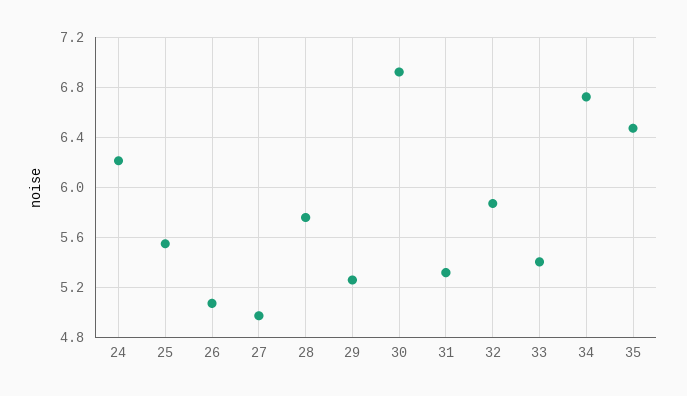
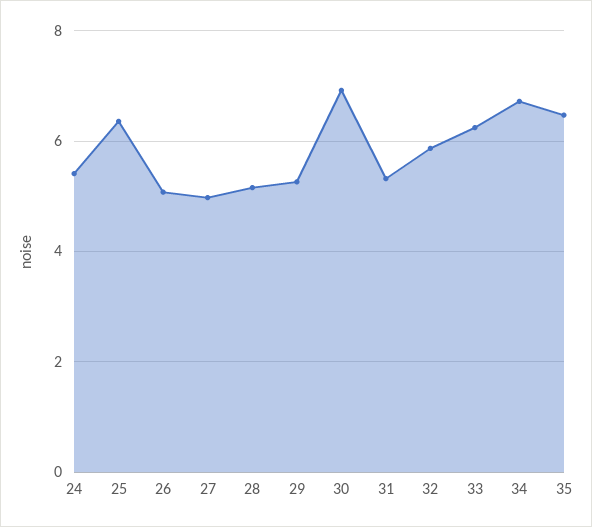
  {
-   "24": 6.2,
+   "24": 5.4,
-   "25": 5.55,
+   "25": 6.4,
    "26": 5.05,
    "27": 5,
-   "28": 5.75,
+   "28": 5.2,
    "29": 5.25,
    "30": 6.9,
    "31": 5.3,
    "32": 5.85,
-   "33": 5.4,
+   "33": 6.2,
    "34": 6.7,
    "35": 6.45
  }

